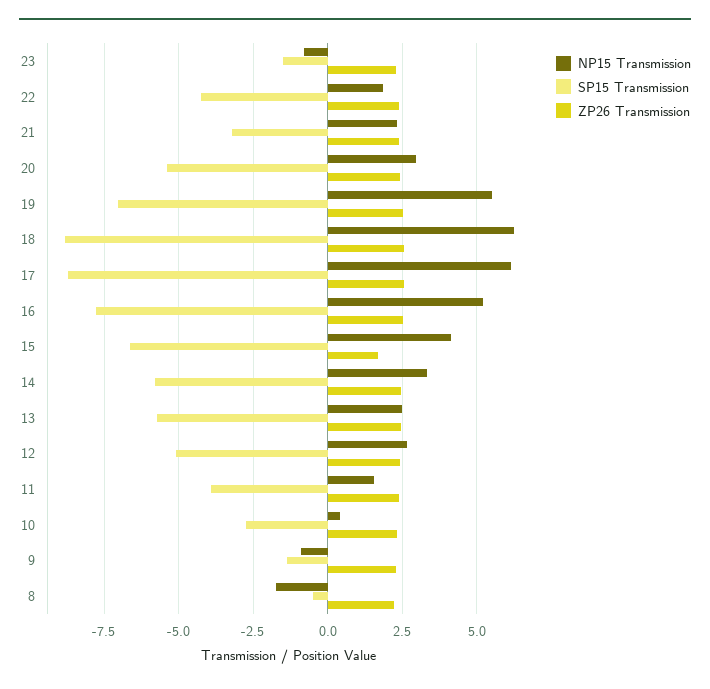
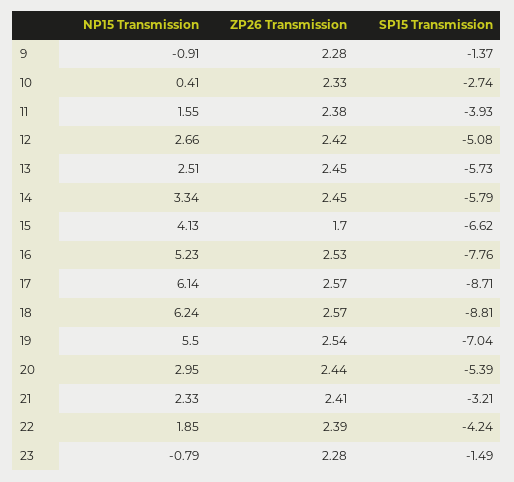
  {
    "NP15 Transmission": {
      "23": -0.79,
      "22": 1.85,
      "21": 2.33,
      "20": 2.95,
      "19": 5.5,
      "18": 6.24,
      "17": 6.14,
      "16": 5.23,
      "15": 4.13,
      "14": 3.34,
      "13": 2.51,
      "12": 2.66,
      "11": 1.55,
      "10": 0.41,
-     "9": -0.91,
+     "9": -0.91
-     "8": -1.75
    },
    "SP15 Transmission": {
      "23": -1.49,
      "22": -4.24,
      "21": -3.21,
      "20": -5.39,
      "19": -7.04,
      "18": -8.81,
      "17": -8.71,
      "16": -7.76,
      "15": -6.62,
      "14": -5.79,
      "13": -5.73,
      "12": -5.08,
      "11": -3.93,
      "10": -2.74,
-     "9": -1.37,
+     "9": -1.37
-     "8": -0.5
    },
    "ZP26 Transmission": {
      "23": 2.28,
      "22": 2.39,
      "21": 2.41,
      "20": 2.44,
      "19": 2.54,
      "18": 2.57,
      "17": 2.57,
      "16": 2.53,
      "15": 1.7,
      "14": 2.45,
      "13": 2.45,
      "12": 2.42,
      "11": 2.38,
      "10": 2.33,
-     "9": 2.28,
+     "9": 2.28
-     "8": 2.25
    }
  }

